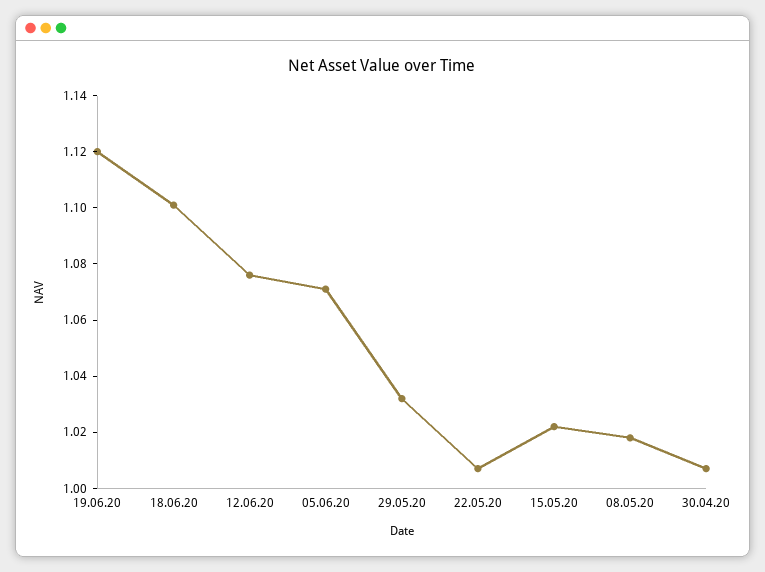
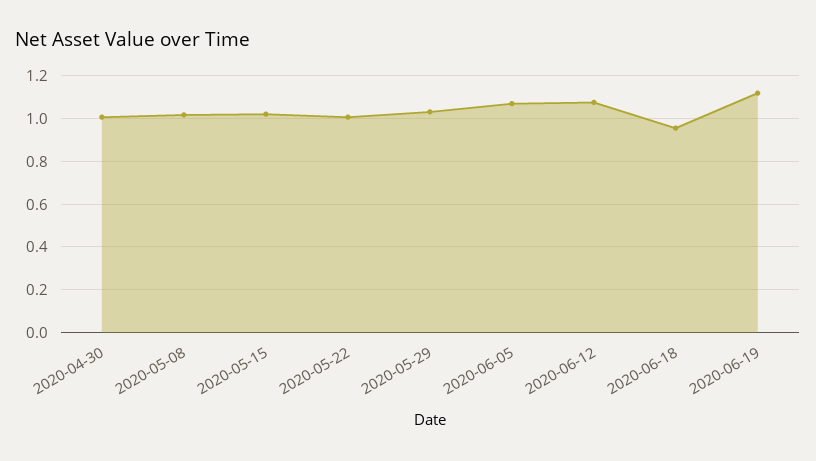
  {
    "19.06.20": 1.12,
-   "18.06.20": 1.1,
+   "18.06.20": 0.95,
    "12.06.20": 1.075,
    "05.06.20": 1.07,
    "29.05.20": 1.03,
    "22.05.20": 1.005,
    "15.05.20": 1.02,
    "08.05.20": 1.02,
    "30.04.20": 1.005
  }

